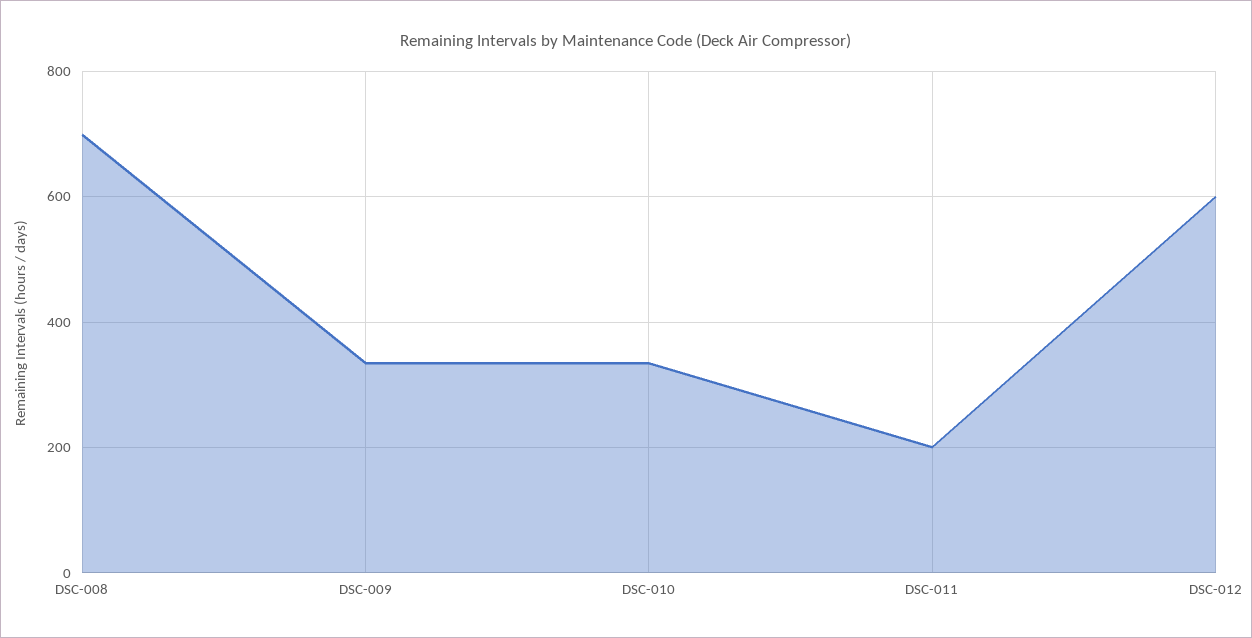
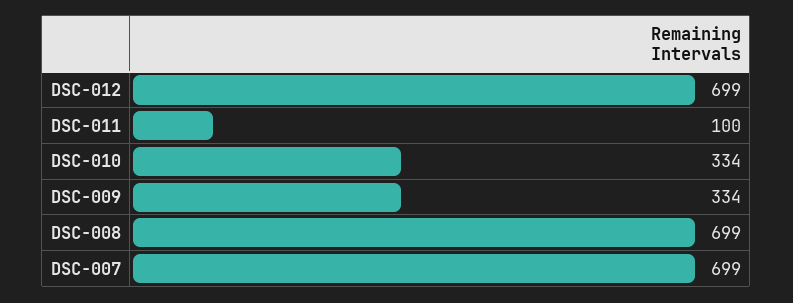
  {
    "DSC-008": 699,
    "DSC-009": 334,
    "DSC-010": 334,
-   "DSC-011": 200,
+   "DSC-011": 100,
-   "DSC-012": 600
+   "DSC-012": 699,
+   "DSC-007": 699
  }

